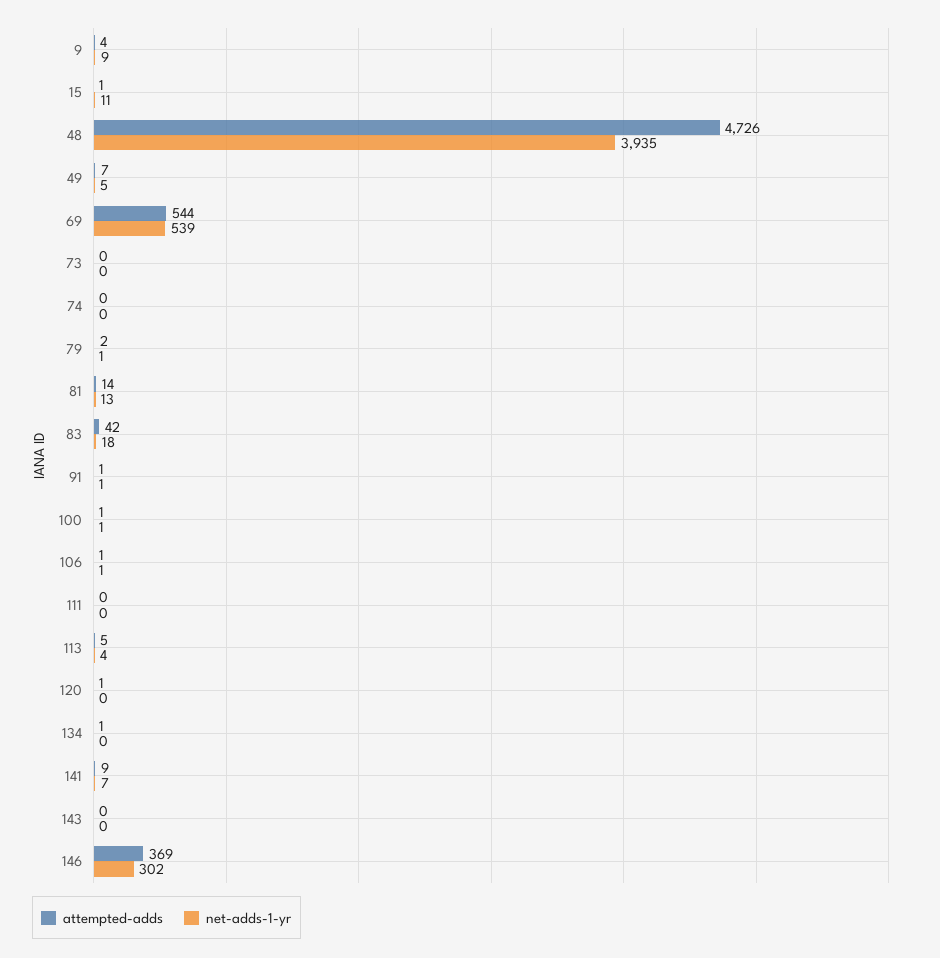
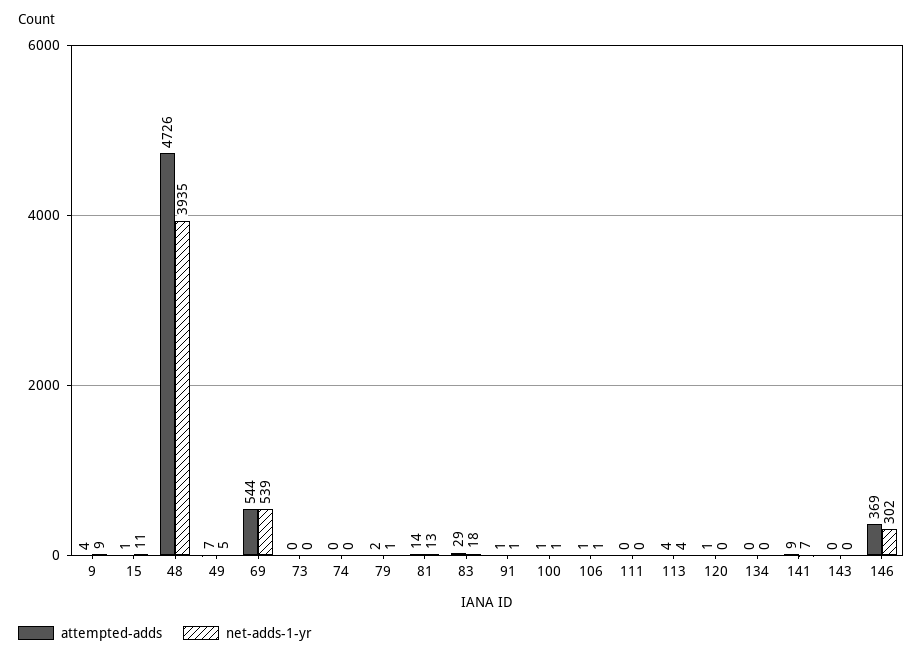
  {
    "attempted-adds": {
      "9": 4,
      "15": 1,
      "48": 4726,
      "49": 7,
      "69": 544,
      "73": 0,
      "74": 0,
      "79": 2,
      "81": 14,
-     "83": 42,
+     "83": 29,
      "91": 1,
      "100": 1,
      "106": 1,
      "111": 0,
-     "113": 5,
+     "113": 4,
      "120": 1,
-     "134": 1,
+     "134": 0,
      "141": 9,
      "143": 0,
      "146": 369
    },
    "net-adds-1-yr": {
      "9": 9,
      "15": 11,
      "48": 3935,
      "49": 5,
      "69": 539,
      "73": 0,
      "74": 0,
      "79": 1,
      "81": 13,
      "83": 18,
      "91": 1,
      "100": 1,
      "106": 1,
      "111": 0,
      "113": 4,
      "120": 0,
      "134": 0,
      "141": 7,
      "143": 0,
      "146": 302
    }
  }

